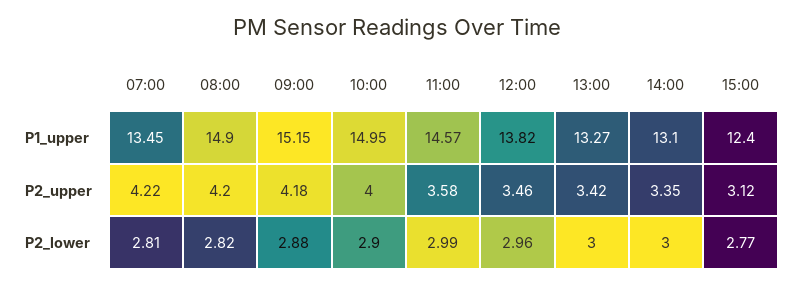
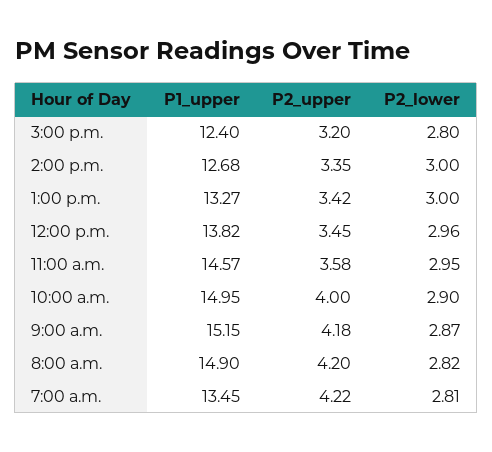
  {
    "07:00": {
      "P1_upper": 13.45,
      "P2_upper": 4.22,
      "P2_lower": 2.81
    },
    "08:00": {
      "P1_upper": 14.9,
      "P2_upper": 4.2,
      "P2_lower": 2.82
    },
    "09:00": {
      "P1_upper": 15.15,
      "P2_upper": 4.18,
-     "P2_lower": 2.88
+     "P2_lower": 2.87
    },
    "10:00": {
      "P1_upper": 14.95,
      "P2_upper": 4,
      "P2_lower": 2.9
    },
    "11:00": {
      "P1_upper": 14.57,
      "P2_upper": 3.58,
-     "P2_lower": 2.99
+     "P2_lower": 2.95
    },
    "12:00": {
      "P1_upper": 13.82,
-     "P2_upper": 3.46,
+     "P2_upper": 3.45,
      "P2_lower": 2.96
    },
    "13:00": {
      "P1_upper": 13.27,
      "P2_upper": 3.42,
      "P2_lower": 3
    },
    "14:00": {
-     "P1_upper": 13.1,
+     "P1_upper": 12.68,
      "P2_upper": 3.35,
      "P2_lower": 3
    },
    "15:00": {
      "P1_upper": 12.4,
-     "P2_upper": 3.12,
+     "P2_upper": 3.2,
-     "P2_lower": 2.77
+     "P2_lower": 2.8
    }
  }

